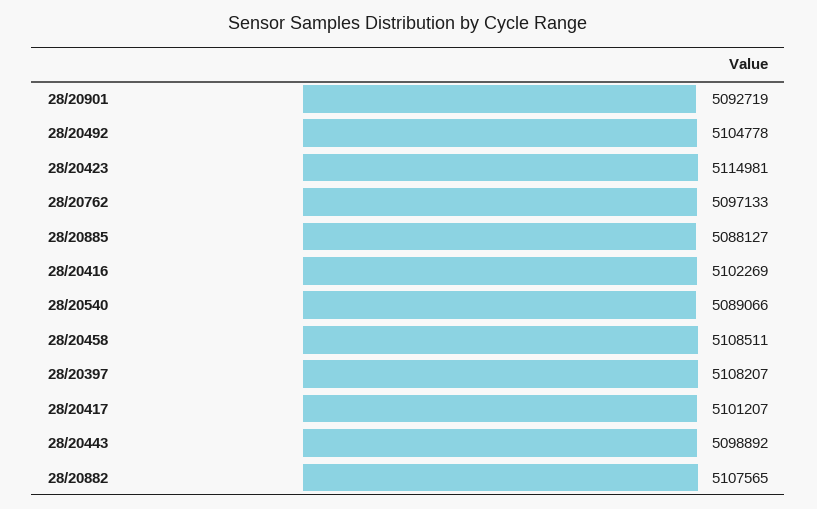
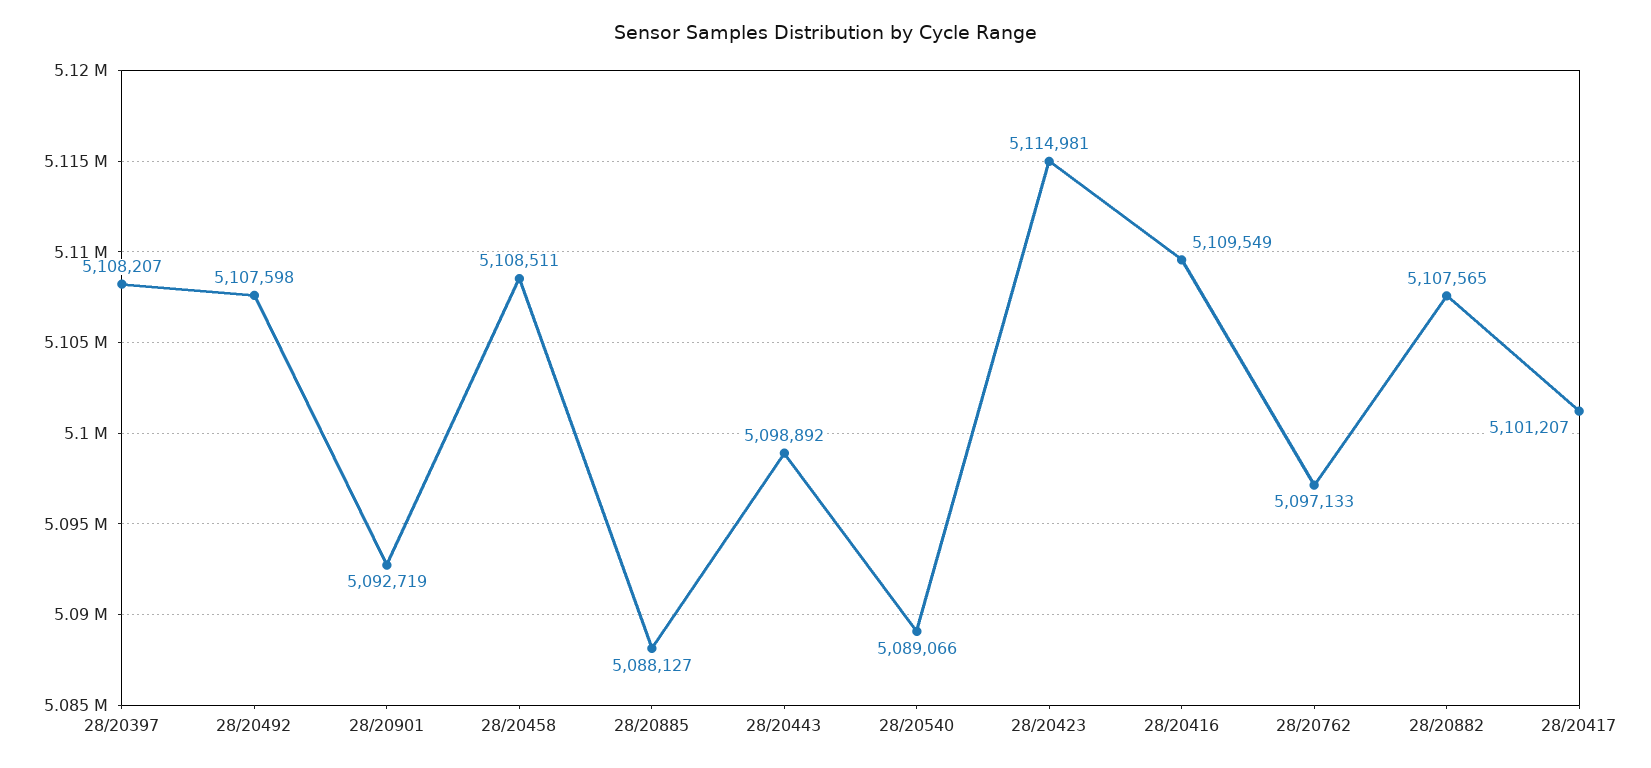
  {
    "28/20901": 5092719,
-   "28/20492": 5104778,
+   "28/20492": 5107598,
    "28/20423": 5114981,
    "28/20762": 5097133,
    "28/20885": 5088127,
-   "28/20416": 5102269,
+   "28/20416": 5109549,
    "28/20540": 5089066,
    "28/20458": 5108511,
    "28/20397": 5108207,
    "28/20417": 5101207,
    "28/20443": 5098892,
    "28/20882": 5107565
  }

